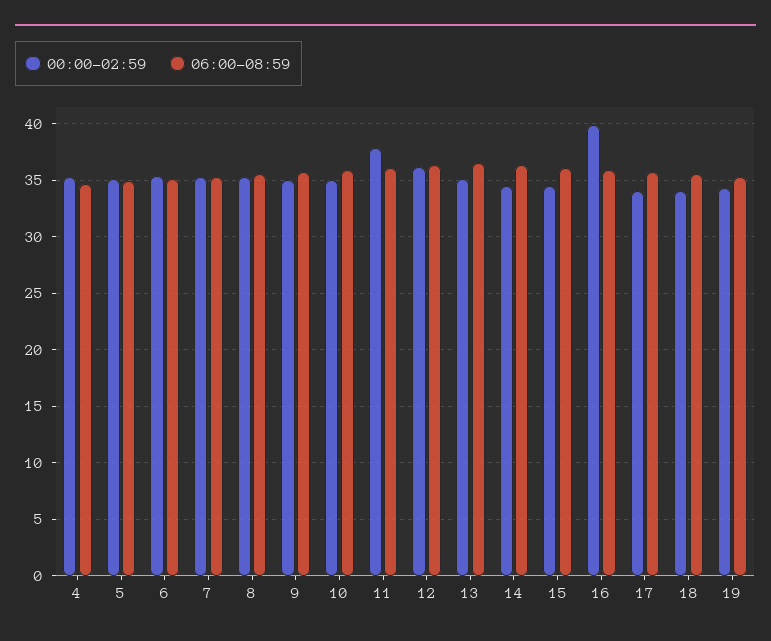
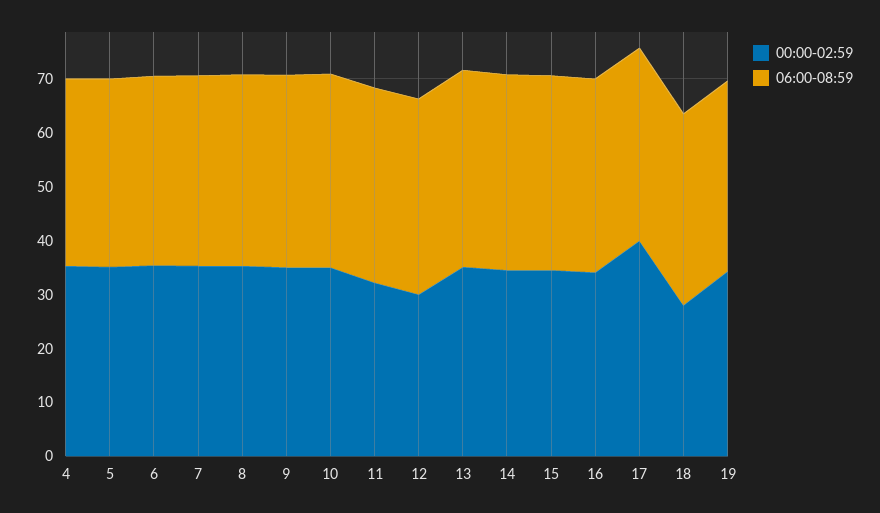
  {
    "00:00-02:59": {
      "4": 35,
      "5": 35,
      "6": 35,
      "7": 35,
      "8": 35,
      "9": 35,
      "10": 35,
-     "11": 38,
+     "11": 32,
-     "12": 36,
+     "12": 30,
      "13": 35,
      "14": 35,
      "15": 35,
-     "16": 40,
+     "16": 34,
-     "17": 34,
+     "17": 40,
-     "18": 34,
+     "18": 28,
      "19": 34
    },
    "06:00-08:59": {
      "4": 35,
      "5": 35,
      "6": 35,
      "7": 35,
      "8": 36,
      "9": 36,
      "10": 36,
      "11": 36,
      "12": 36,
      "13": 37,
      "14": 36,
      "15": 36,
      "16": 36,
      "17": 36,
      "18": 36,
      "19": 35
    }
  }

